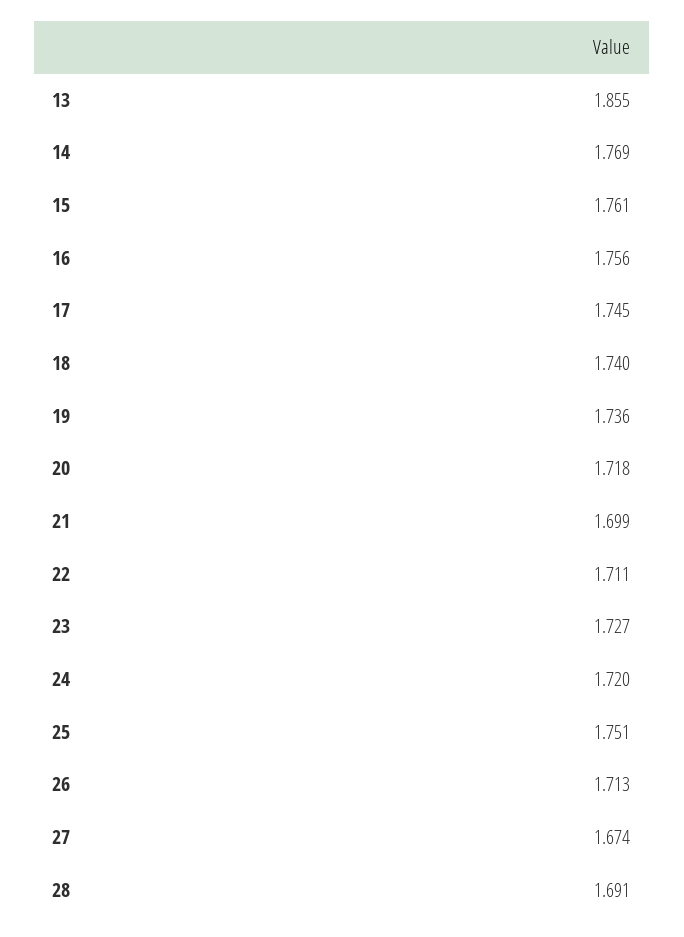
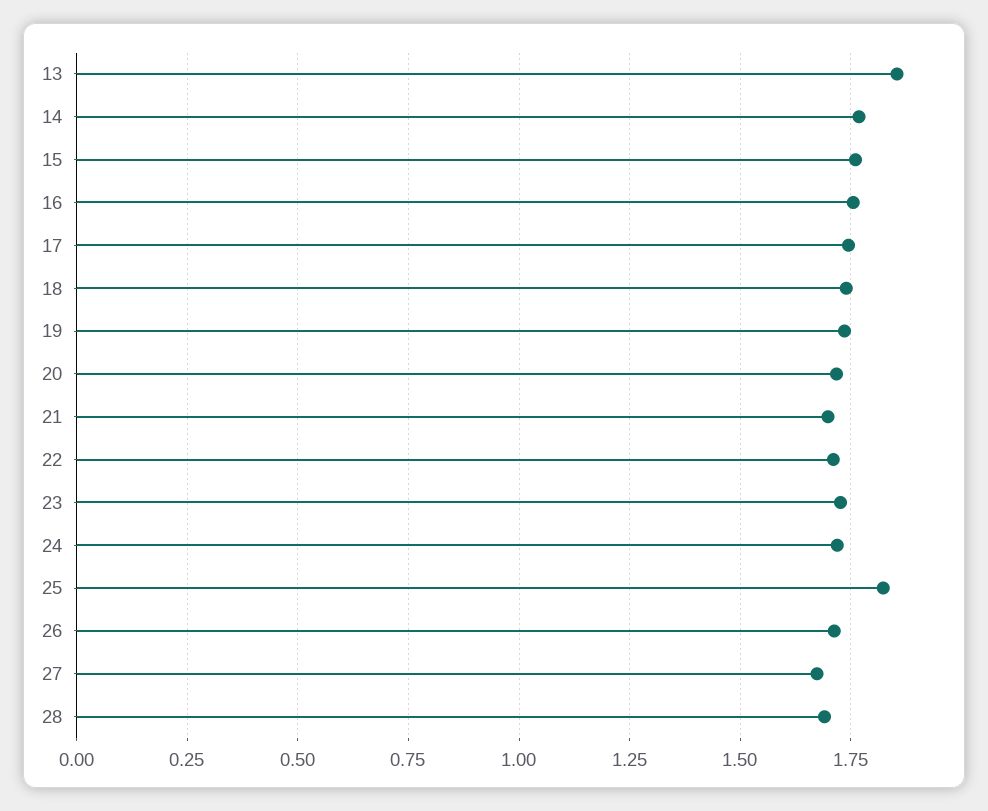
  {
    "13": 1.855,
    "14": 1.769,
    "15": 1.761,
    "16": 1.756,
    "17": 1.745,
    "18": 1.74,
    "19": 1.736,
    "20": 1.718,
    "21": 1.699,
    "22": 1.711,
    "23": 1.727,
    "24": 1.72,
-   "25": 1.751,
+   "25": 1.825,
    "26": 1.713,
    "27": 1.674,
    "28": 1.691
  }

